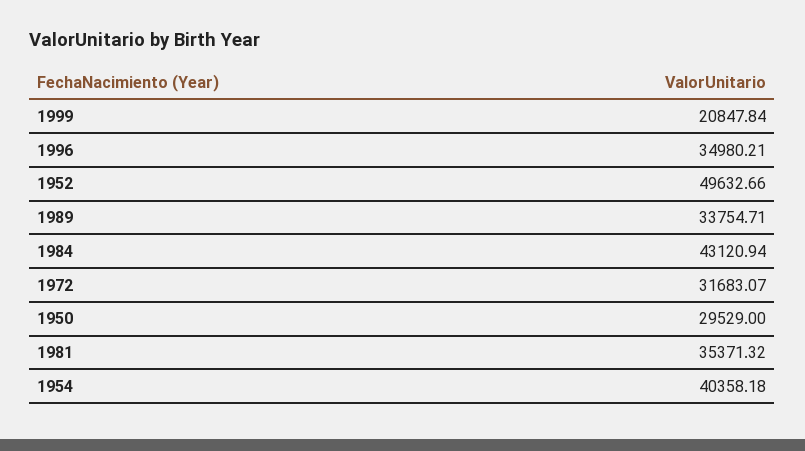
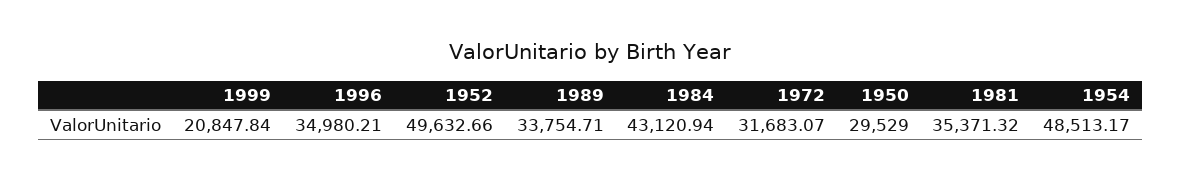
  {
    "1999": 20847.84,
    "1996": 34980.21,
    "1952": 49632.66,
    "1989": 33754.71,
    "1984": 43120.94,
    "1972": 31683.07,
    "1950": 29529,
    "1981": 35371.32,
-   "1954": 40358.18
+   "1954": 48513.17
  }

